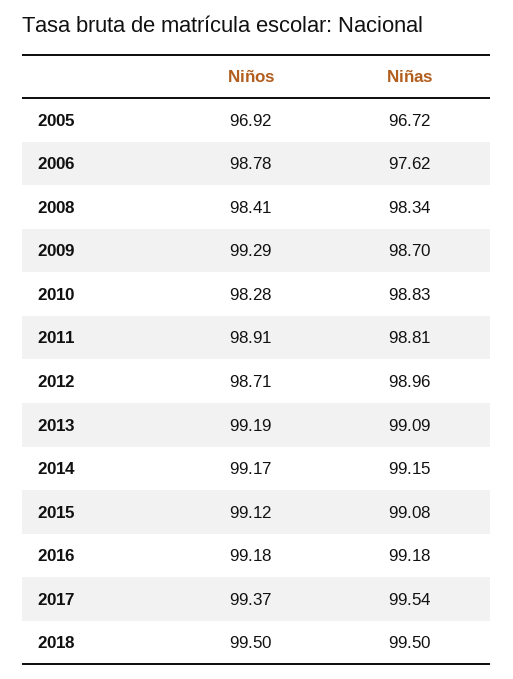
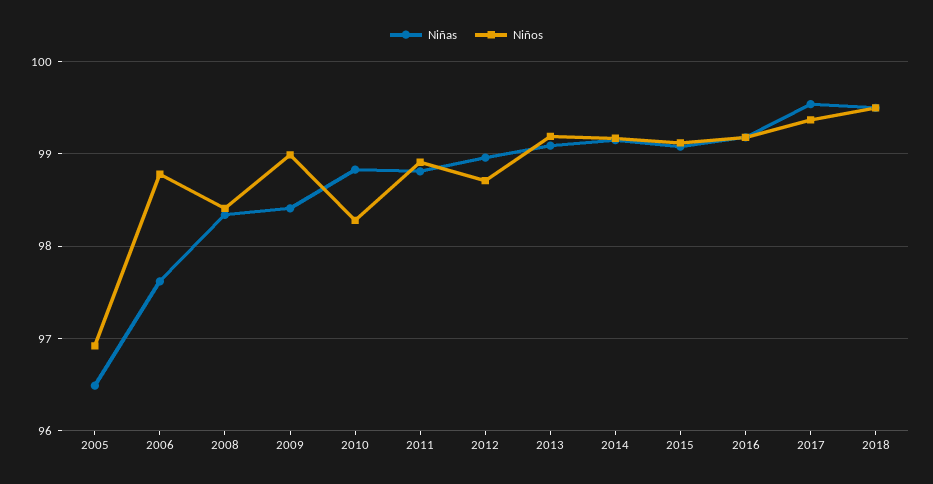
  {
    "Niños": {
      "2005": 96.92,
      "2006": 98.78,
      "2008": 98.41,
-     "2009": 99.29,
+     "2009": 99,
      "2010": 98.28,
      "2011": 98.91,
      "2012": 98.71,
      "2013": 99.19,
      "2014": 99.17,
      "2015": 99.12,
      "2016": 99.18,
      "2017": 99.37,
      "2018": 99.5
    },
    "Niñas": {
-     "2005": 96.72,
+     "2005": 96.5,
      "2006": 97.62,
      "2008": 98.34,
-     "2009": 98.7,
+     "2009": 98.4,
      "2010": 98.83,
      "2011": 98.81,
      "2012": 98.96,
      "2013": 99.09,
      "2014": 99.15,
      "2015": 99.08,
      "2016": 99.18,
      "2017": 99.54,
      "2018": 99.5
    }
  }

